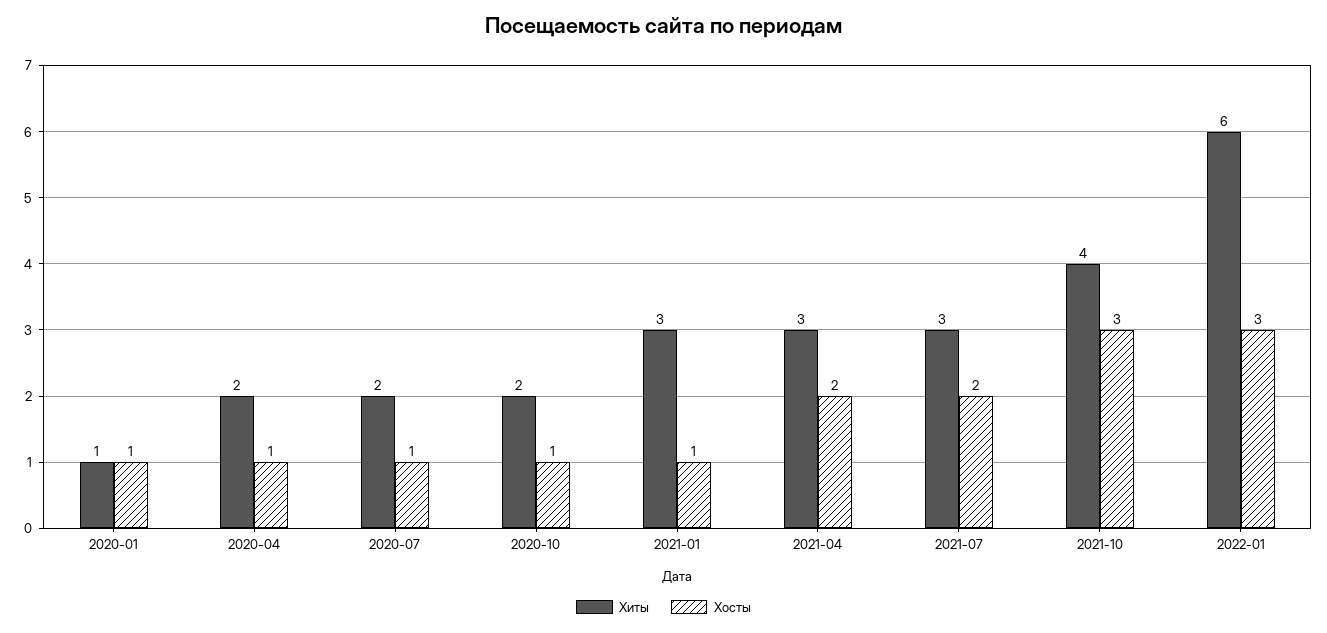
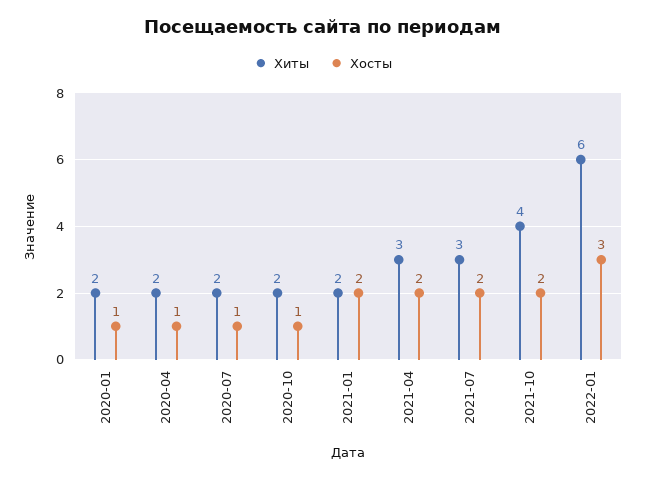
  {
    "Хиты": {
-     "2020-01": 1,
+     "2020-01": 2,
      "2020-04": 2,
      "2020-07": 2,
      "2020-10": 2,
-     "2021-01": 3,
+     "2021-01": 2,
      "2021-04": 3,
      "2021-07": 3,
      "2021-10": 4,
      "2022-01": 6
    },
    "Хосты": {
      "2020-01": 1,
      "2020-04": 1,
      "2020-07": 1,
      "2020-10": 1,
-     "2021-01": 1,
+     "2021-01": 2,
      "2021-04": 2,
      "2021-07": 2,
-     "2021-10": 3,
+     "2021-10": 2,
      "2022-01": 3
    }
  }

